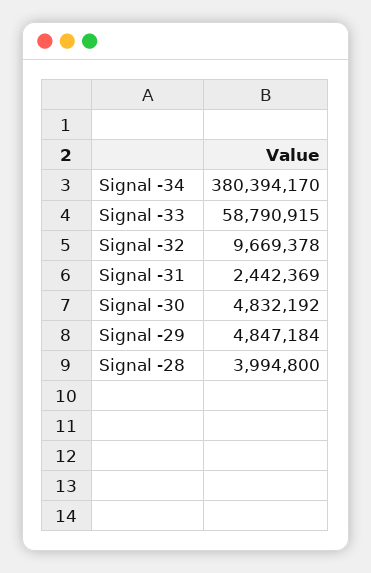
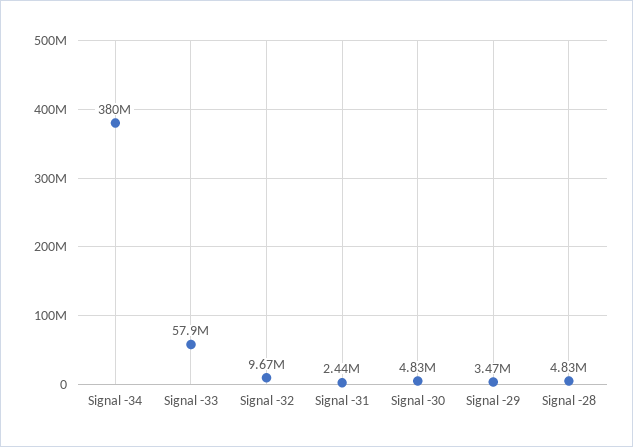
  {
    "Signal -34": 380394170,
-   "Signal -33": 58790915,
+   "Signal -33": 57900000,
    "Signal -32": 9669378,
    "Signal -31": 2442369,
    "Signal -30": 4832192,
-   "Signal -29": 4847184,
+   "Signal -29": 3470000,
-   "Signal -28": 3994800
+   "Signal -28": 4830000
  }

